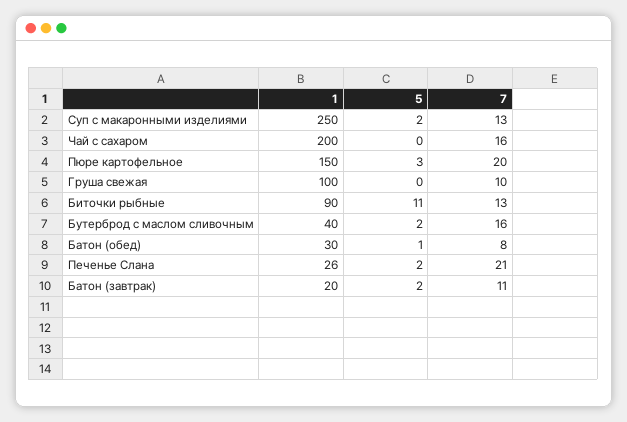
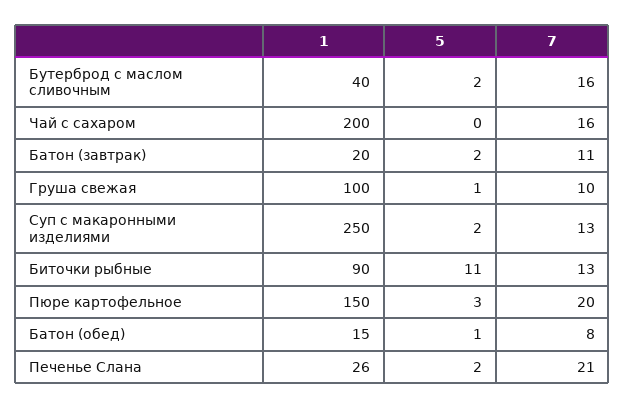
  {
    "1": {
      "Суп с макаронными изделиями": 250,
      "Чай с сахаром": 200,
      "Пюре картофельное": 150,
      "Груша свежая": 100,
      "Биточки рыбные": 90,
      "Бутерброд с маслом сливочным": 40,
-     "Батон (обед)": 30,
+     "Батон (обед)": 15,
      "Печенье Слана": 26,
      "Батон (завтрак)": 20
    },
    "5": {
      "Суп с макаронными изделиями": 2,
      "Чай с сахаром": 0,
      "Пюре картофельное": 3,
-     "Груша свежая": 0,
+     "Груша свежая": 1,
      "Биточки рыбные": 11,
      "Бутерброд с маслом сливочным": 2,
      "Батон (обед)": 1,
      "Печенье Слана": 2,
      "Батон (завтрак)": 2
    },
    "7": {
      "Суп с макаронными изделиями": 13,
      "Чай с сахаром": 16,
      "Пюре картофельное": 20,
      "Груша свежая": 10,
      "Биточки рыбные": 13,
      "Бутерброд с маслом сливочным": 16,
      "Батон (обед)": 8,
      "Печенье Слана": 21,
      "Батон (завтрак)": 11
    }
  }

